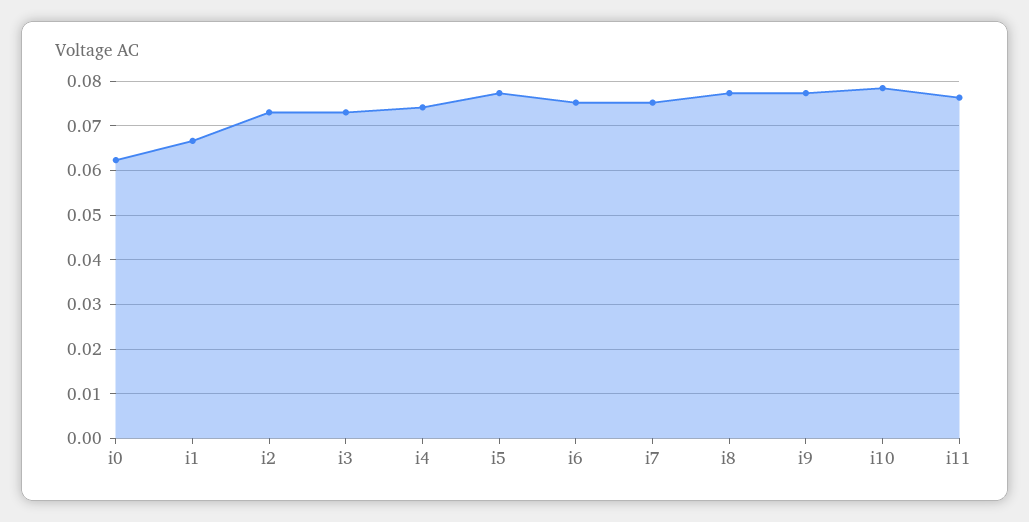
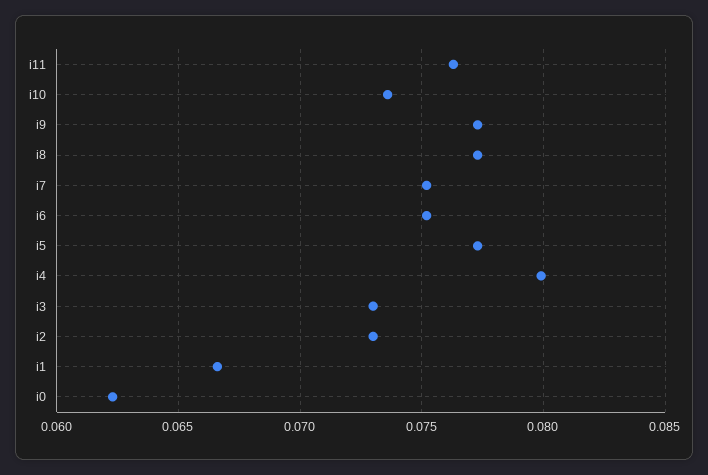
  {
    "i0": 0.0625,
    "i1": 0.0665,
    "i2": 0.073,
    "i3": 0.073,
-   "i4": 0.074,
+   "i4": 0.08,
    "i5": 0.0775,
    "i6": 0.075,
    "i7": 0.075,
    "i8": 0.0775,
    "i9": 0.0775,
-   "i10": 0.078,
+   "i10": 0.0735,
    "i11": 0.0765
  }

